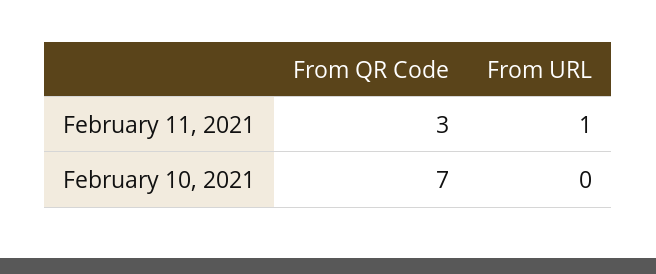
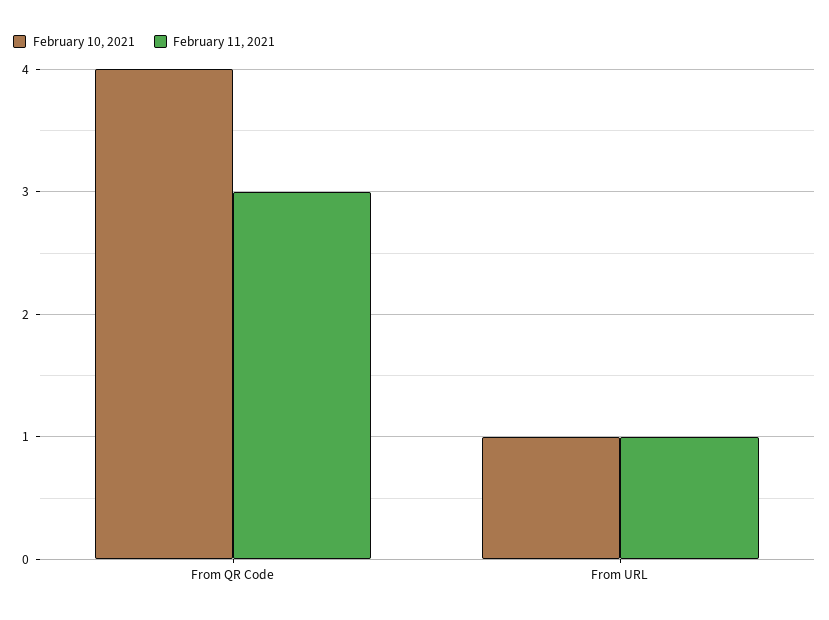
  {
    "February 11, 2021": {
      "From QR Code": 3,
      "From URL": 1
    },
    "February 10, 2021": {
-     "From QR Code": 7,
+     "From QR Code": 4,
-     "From URL": 0
+     "From URL": 1
    }
  }

